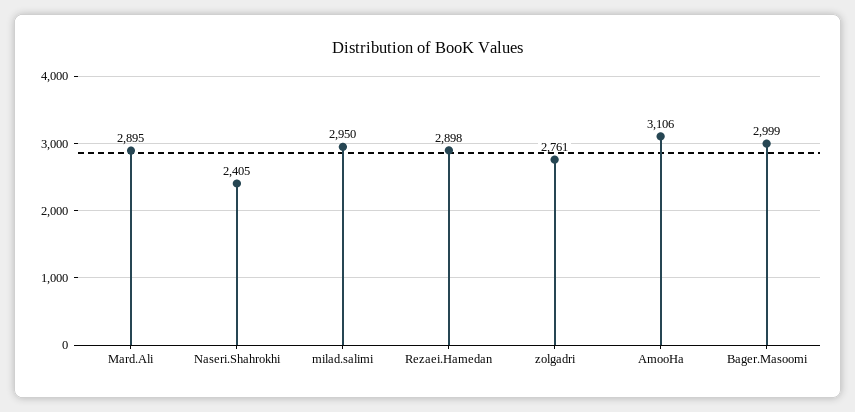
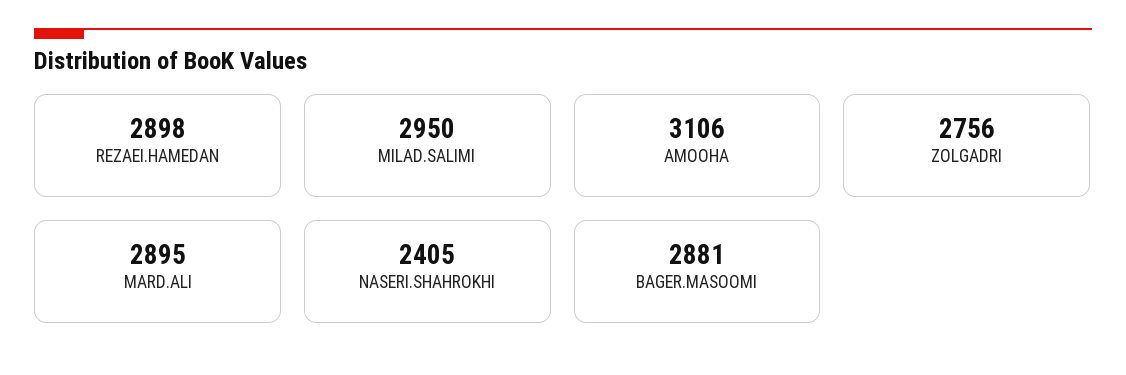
  {
    "Mard.Ali": 2895,
    "Naseri.Shahrokhi": 2405,
    "milad.salimi": 2950,
    "Rezaei.Hamedan": 2898,
-   "zolgadri": 2761,
+   "zolgadri": 2756,
    "AmooHa": 3106,
-   "Bager.Masoomi": 2999
+   "Bager.Masoomi": 2881
  }

